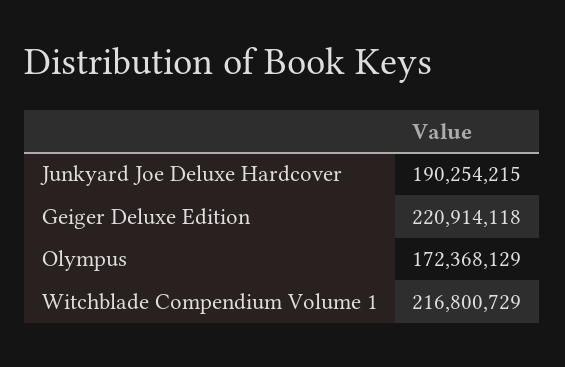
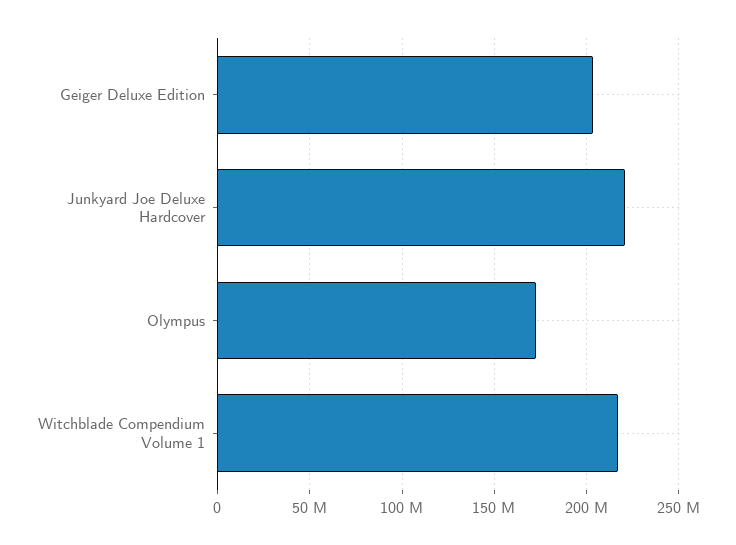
  {
-   "Junkyard Joe Deluxe Hardcover": 190254215,
+   "Junkyard Joe Deluxe Hardcover": 220000000,
-   "Geiger Deluxe Edition": 220914118,
+   "Geiger Deluxe Edition": 205000000,
    "Olympus": 172368129,
    "Witchblade Compendium Volume 1": 216800729
  }

